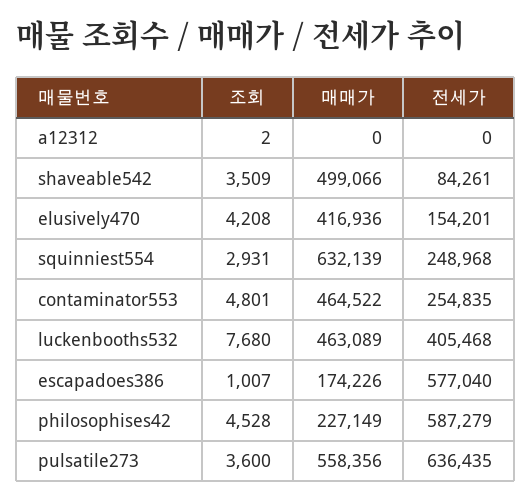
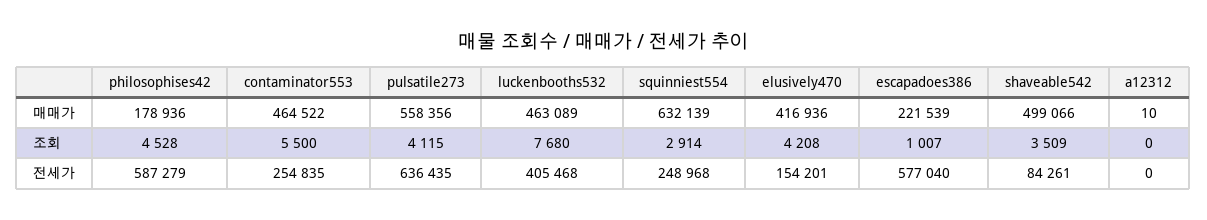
  {
    "조회": {
-     "a12312": 2,
+     "a12312": 0,
      "shaveable542": 3509,
      "elusively470": 4208,
-     "squinniest554": 2931,
+     "squinniest554": 2914,
-     "contaminator553": 4801,
+     "contaminator553": 5500,
      "luckenbooths532": 7680,
      "escapadoes386": 1007,
      "philosophises42": 4528,
-     "pulsatile273": 3600
+     "pulsatile273": 4115
    },
    "매매가": {
-     "a12312": 0,
+     "a12312": 10,
      "shaveable542": 499066,
      "elusively470": 416936,
      "squinniest554": 632139,
      "contaminator553": 464522,
      "luckenbooths532": 463089,
-     "escapadoes386": 174226,
+     "escapadoes386": 221539,
-     "philosophises42": 227149,
+     "philosophises42": 178936,
      "pulsatile273": 558356
    },
    "전세가": {
      "a12312": 0,
      "shaveable542": 84261,
      "elusively470": 154201,
      "squinniest554": 248968,
      "contaminator553": 254835,
      "luckenbooths532": 405468,
      "escapadoes386": 577040,
      "philosophises42": 587279,
      "pulsatile273": 636435
    }
  }

